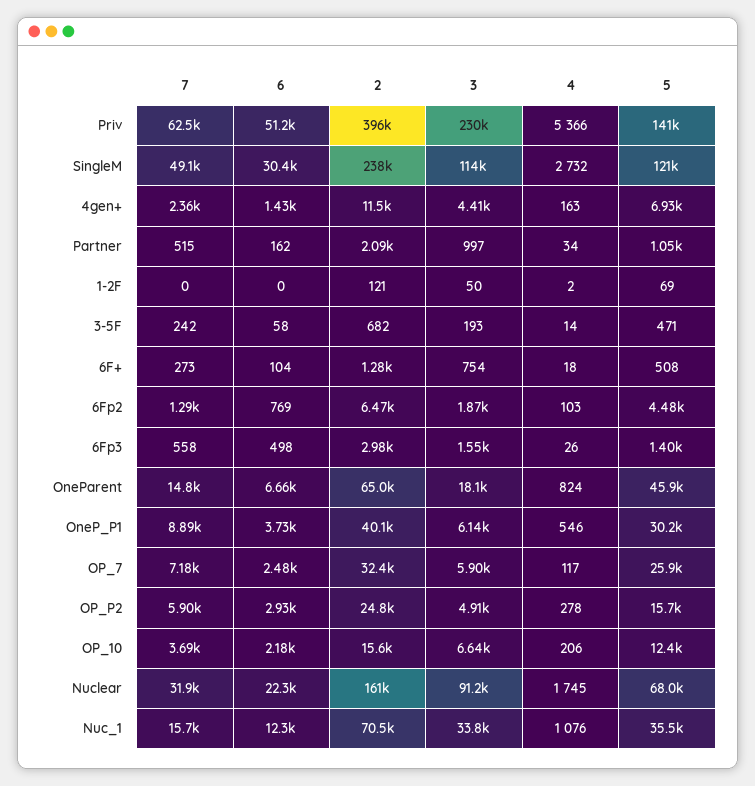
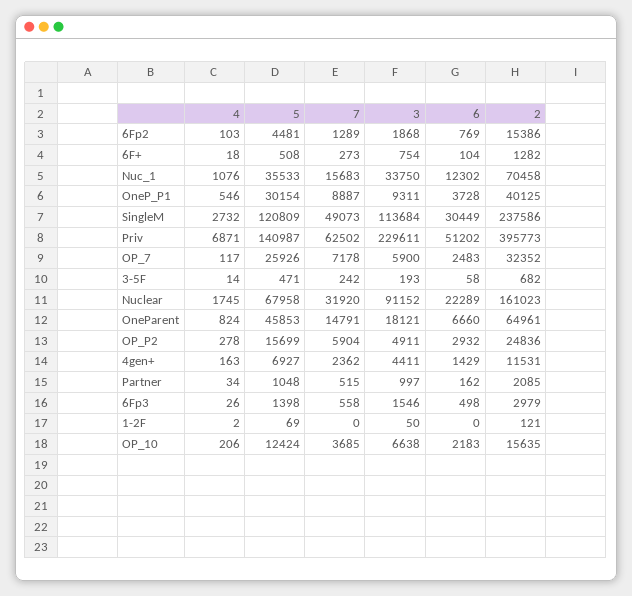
  {
    "7": {
      "Priv": 62502,
      "SingleM": 49073,
      "4gen+": 2362,
      "Partner": 515,
      "1-2F": 0,
      "3-5F": 242,
      "6F+": 273,
      "6Fp2": 1289,
      "6Fp3": 558,
      "OneParent": 14791,
      "OneP_P1": 8887,
      "OP_7": 7178,
      "OP_P2": 5904,
      "OP_10": 3685,
      "Nuclear": 31920,
      "Nuc_1": 15683
    },
    "6": {
      "Priv": 51202,
      "SingleM": 30449,
      "4gen+": 1429,
      "Partner": 162,
      "1-2F": 0,
      "3-5F": 58,
      "6F+": 104,
      "6Fp2": 769,
      "6Fp3": 498,
      "OneParent": 6660,
      "OneP_P1": 3728,
      "OP_7": 2483,
      "OP_P2": 2932,
      "OP_10": 2183,
      "Nuclear": 22289,
      "Nuc_1": 12302
    },
    "2": {
      "Priv": 395773,
      "SingleM": 237586,
      "4gen+": 11531,
      "Partner": 2085,
      "1-2F": 121,
      "3-5F": 682,
      "6F+": 1282,
-     "6Fp2": 6470,
+     "6Fp2": 15386,
      "6Fp3": 2979,
      "OneParent": 64961,
      "OneP_P1": 40125,
      "OP_7": 32352,
      "OP_P2": 24836,
      "OP_10": 15635,
      "Nuclear": 161023,
      "Nuc_1": 70458
    },
    "3": {
      "Priv": 229611,
      "SingleM": 113684,
      "4gen+": 4411,
      "Partner": 997,
      "1-2F": 50,
      "3-5F": 193,
      "6F+": 754,
      "6Fp2": 1868,
      "6Fp3": 1546,
      "OneParent": 18121,
-     "OneP_P1": 6140,
+     "OneP_P1": 9311,
      "OP_7": 5900,
      "OP_P2": 4911,
      "OP_10": 6638,
      "Nuclear": 91152,
      "Nuc_1": 33750
    },
    "4": {
-     "Priv": 5366,
+     "Priv": 6871,
      "SingleM": 2732,
      "4gen+": 163,
      "Partner": 34,
      "1-2F": 2,
      "3-5F": 14,
      "6F+": 18,
      "6Fp2": 103,
      "6Fp3": 26,
      "OneParent": 824,
      "OneP_P1": 546,
      "OP_7": 117,
      "OP_P2": 278,
      "OP_10": 206,
      "Nuclear": 1745,
      "Nuc_1": 1076
    },
    "5": {
      "Priv": 140987,
      "SingleM": 120809,
      "4gen+": 6927,
      "Partner": 1048,
      "1-2F": 69,
      "3-5F": 471,
      "6F+": 508,
      "6Fp2": 4481,
      "6Fp3": 1398,
      "OneParent": 45853,
      "OneP_P1": 30154,
      "OP_7": 25926,
      "OP_P2": 15699,
      "OP_10": 12424,
      "Nuclear": 67958,
      "Nuc_1": 35533
    }
  }

